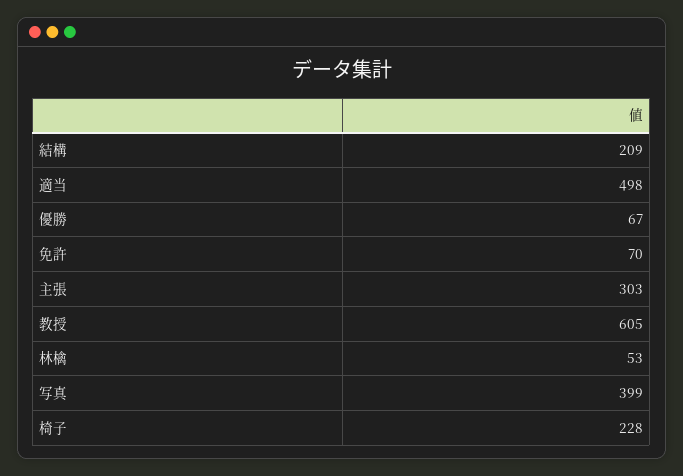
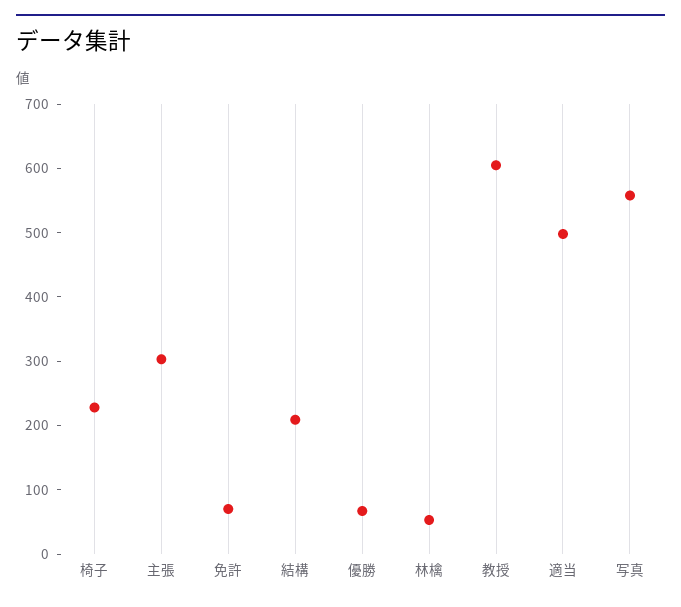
  {
    "結構": 209,
    "適当": 498,
    "優勝": 67,
    "免許": 70,
    "主張": 303,
    "教授": 605,
    "林檎": 53,
-   "写真": 399,
+   "写真": 560,
    "椅子": 228
  }

